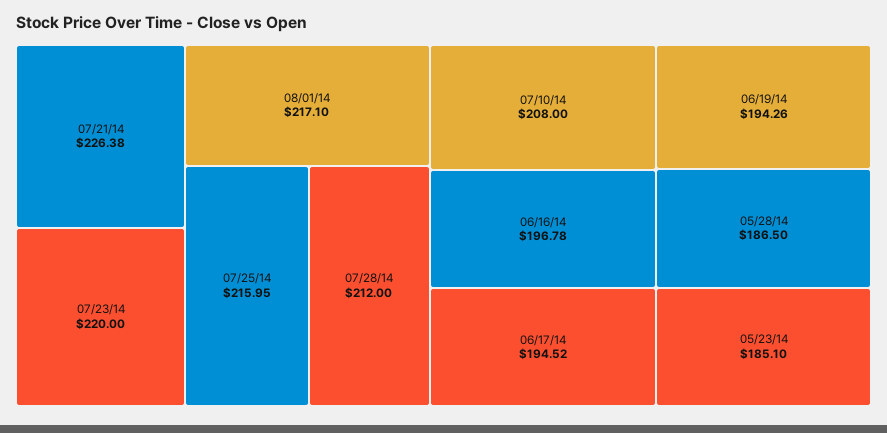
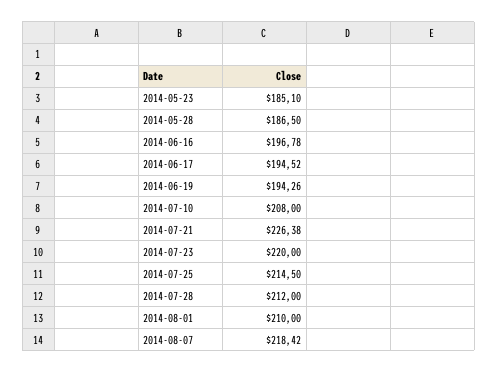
  {
    "07/21/14": 226.38,
    "07/23/14": 220,
-   "08/01/14": 217.1,
+   "08/01/14": 210,
-   "07/25/14": 215.95,
+   "07/25/14": 214.5,
    "07/28/14": 212,
    "07/10/14": 208,
    "06/16/14": 196.78,
    "06/17/14": 194.52,
    "06/19/14": 194.26,
    "05/28/14": 186.5,
-   "05/23/14": 185.1
+   "05/23/14": 185.1,
+   "2014-08-07": 218.42
  }

